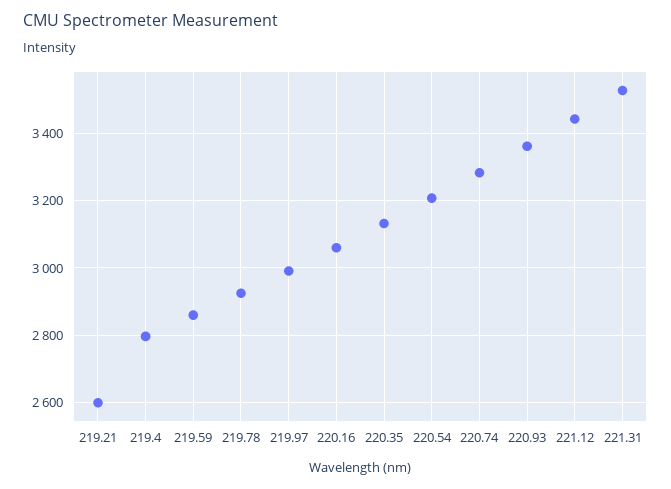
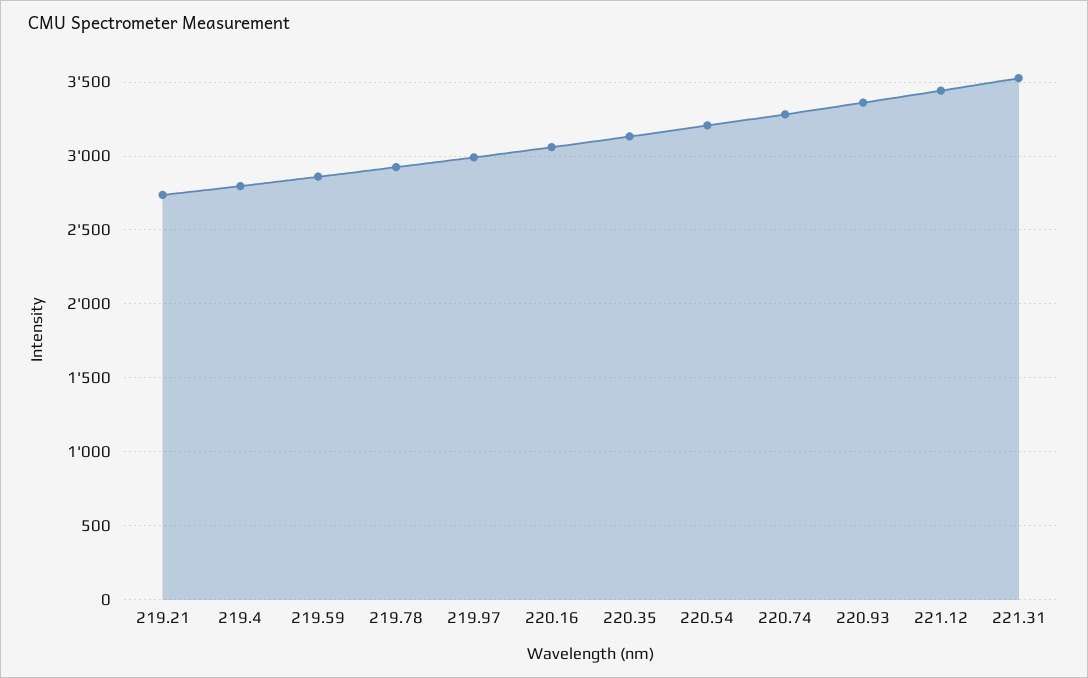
  {
-   "219.21": 2600,
+   "219.21": 2750,
    "219.4": 2800,
    "219.59": 2860,
    "219.78": 2920,
    "219.97": 3000,
    "220.16": 3060,
    "220.35": 3140,
    "220.54": 3200,
    "220.74": 3280,
    "220.93": 3360,
    "221.12": 3440,
    "221.31": 3520
  }

